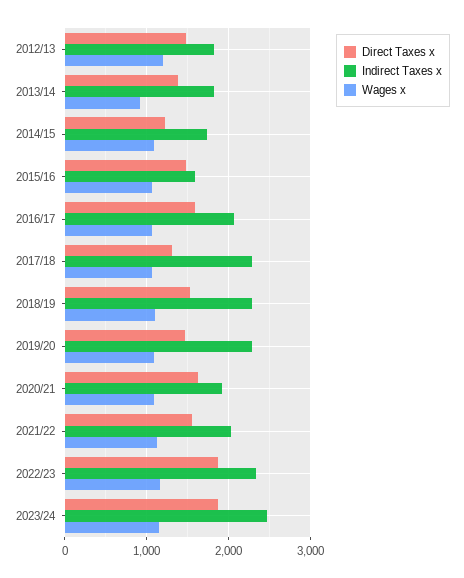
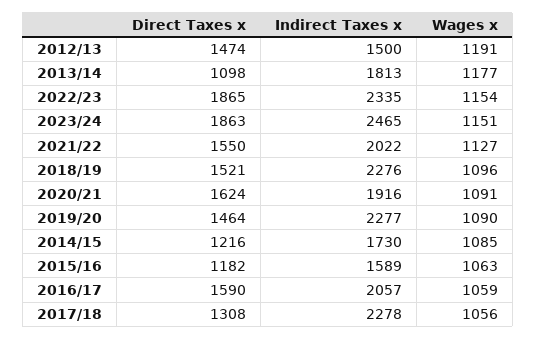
  {
    "Direct Taxes x": {
      "2012/13": 1474,
-     "2013/14": 1400,
+     "2013/14": 1098,
      "2014/15": 1216,
-     "2015/16": 1500,
+     "2015/16": 1182,
      "2016/17": 1590,
      "2017/18": 1308,
      "2018/19": 1521,
      "2019/20": 1464,
      "2020/21": 1624,
      "2021/22": 1550,
      "2022/23": 1865,
      "2023/24": 1863
    },
    "Indirect Taxes x": {
-     "2012/13": 1800,
+     "2012/13": 1500,
      "2013/14": 1813,
      "2014/15": 1730,
      "2015/16": 1589,
      "2016/17": 2057,
      "2017/18": 2278,
      "2018/19": 2276,
      "2019/20": 2277,
      "2020/21": 1916,
      "2021/22": 2022,
      "2022/23": 2335,
      "2023/24": 2465
    },
    "Wages x": {
      "2012/13": 1191,
-     "2013/14": 900,
+     "2013/14": 1177,
      "2014/15": 1085,
      "2015/16": 1063,
      "2016/17": 1059,
      "2017/18": 1056,
      "2018/19": 1096,
      "2019/20": 1090,
      "2020/21": 1091,
      "2021/22": 1127,
      "2022/23": 1154,
      "2023/24": 1151
    }
  }

